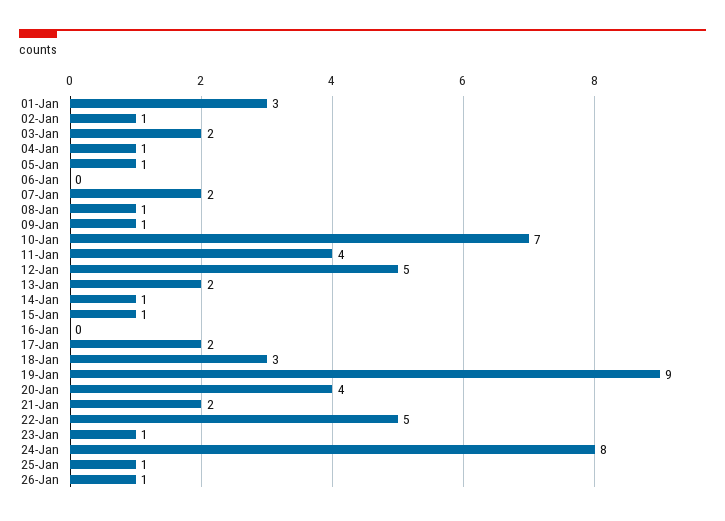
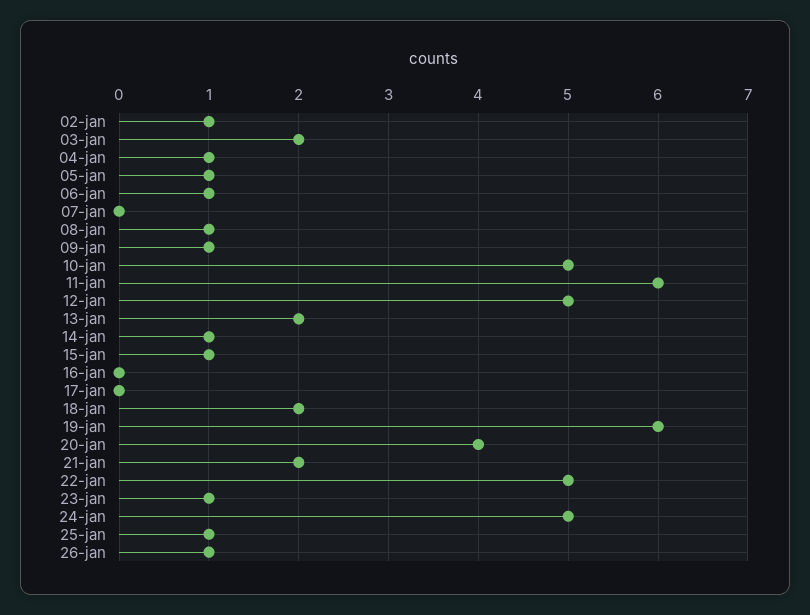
  {
-   "01-Jan": 3,
    "02-Jan": 1,
    "03-Jan": 2,
    "04-Jan": 1,
    "05-Jan": 1,
-   "06-Jan": 0,
+   "06-Jan": 1,
-   "07-Jan": 2,
+   "07-Jan": 0,
    "08-Jan": 1,
    "09-Jan": 1,
-   "10-Jan": 7,
+   "10-Jan": 5,
-   "11-Jan": 4,
+   "11-Jan": 6,
    "12-Jan": 5,
    "13-Jan": 2,
    "14-Jan": 1,
    "15-Jan": 1,
    "16-Jan": 0,
-   "17-Jan": 2,
+   "17-Jan": 0,
-   "18-Jan": 3,
+   "18-Jan": 2,
-   "19-Jan": 9,
+   "19-Jan": 6,
    "20-Jan": 4,
    "21-Jan": 2,
    "22-Jan": 5,
    "23-Jan": 1,
-   "24-Jan": 8,
+   "24-Jan": 5,
    "25-Jan": 1,
    "26-Jan": 1
  }

